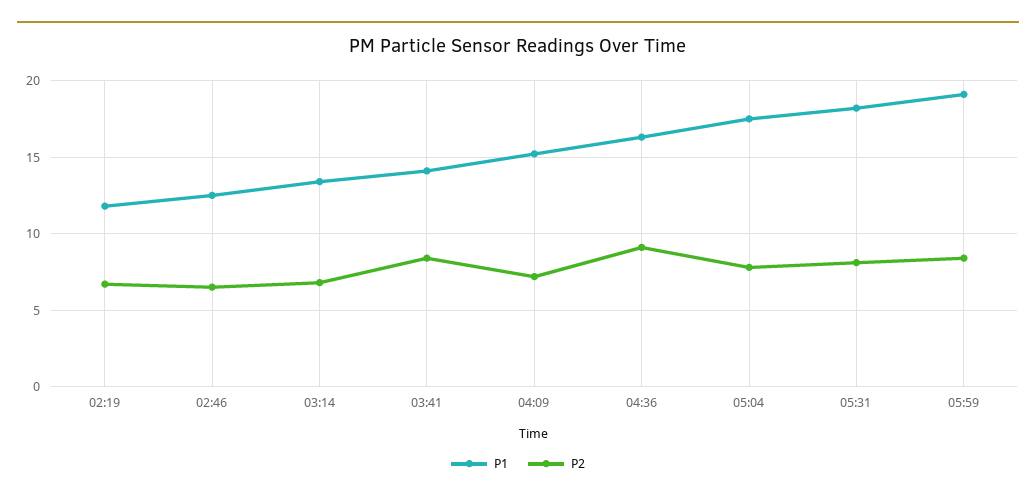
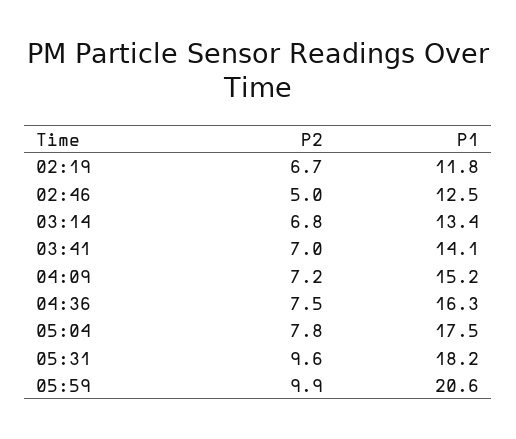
  {
    "P1": {
      "02:19": 11.8,
      "02:46": 12.5,
      "03:14": 13.4,
      "03:41": 14.1,
      "04:09": 15.2,
      "04:36": 16.3,
      "05:04": 17.5,
      "05:31": 18.2,
-     "05:59": 19
+     "05:59": 20.6
    },
    "P2": {
      "02:19": 6.7,
-     "02:46": 6.5,
+     "02:46": 5,
      "03:14": 6.8,
-     "03:41": 8.5,
+     "03:41": 7,
      "04:09": 7.2,
-     "04:36": 9,
+     "04:36": 7.5,
      "05:04": 7.8,
-     "05:31": 8,
+     "05:31": 9.6,
-     "05:59": 8.5
+     "05:59": 9.9
    }
  }

